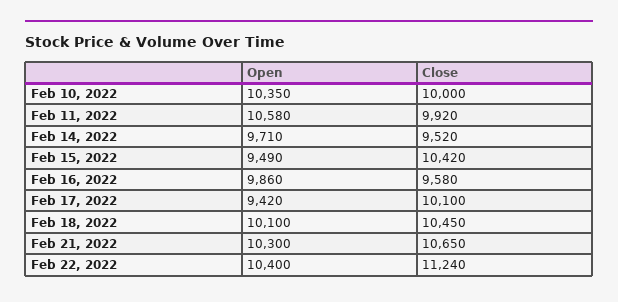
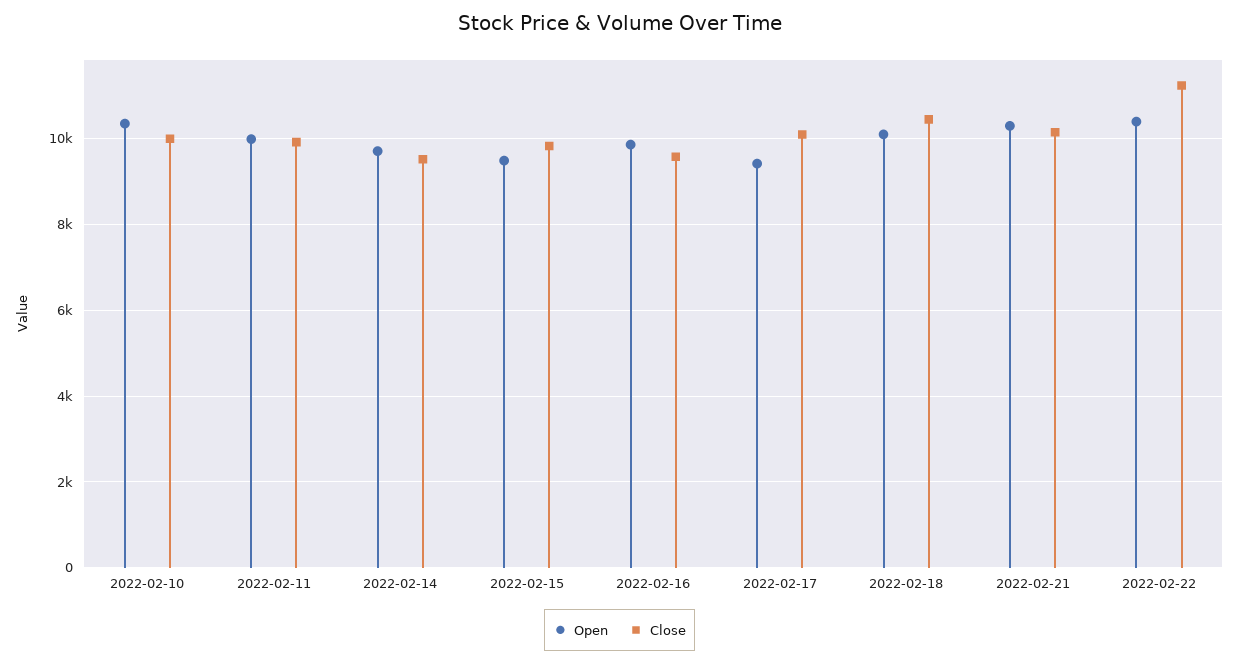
  {
    "Open": {
      "Feb 10, 2022": 10350,
-     "Feb 11, 2022": 10580,
+     "Feb 11, 2022": 10000,
      "Feb 14, 2022": 9710,
      "Feb 15, 2022": 9490,
      "Feb 16, 2022": 9860,
      "Feb 17, 2022": 9420,
      "Feb 18, 2022": 10100,
      "Feb 21, 2022": 10300,
      "Feb 22, 2022": 10400
    },
    "Close": {
      "Feb 10, 2022": 10000,
      "Feb 11, 2022": 9920,
      "Feb 14, 2022": 9520,
-     "Feb 15, 2022": 10420,
+     "Feb 15, 2022": 9800,
      "Feb 16, 2022": 9580,
      "Feb 17, 2022": 10100,
      "Feb 18, 2022": 10450,
-     "Feb 21, 2022": 10650,
+     "Feb 21, 2022": 10200,
      "Feb 22, 2022": 11240
    }
  }

